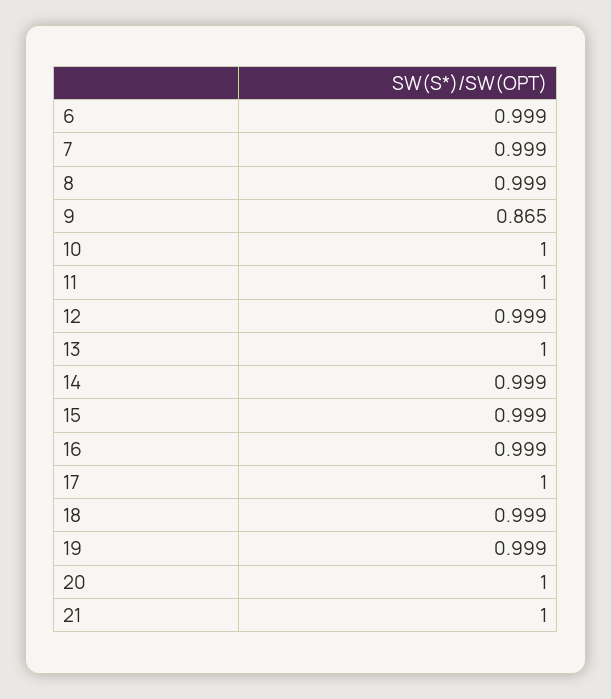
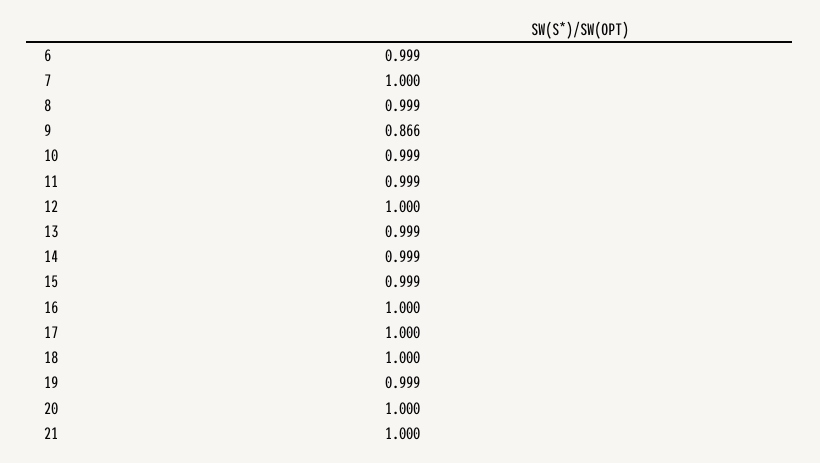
  {
    "6": 0.999,
-   "7": 0.999,
+   "7": 1,
    "8": 0.999,
-   "9": 0.865,
+   "9": 0.866,
-   "10": 1,
+   "10": 0.999,
-   "11": 1,
+   "11": 0.999,
-   "12": 0.999,
+   "12": 1,
-   "13": 1,
+   "13": 0.999,
    "14": 0.999,
    "15": 0.999,
-   "16": 0.999,
+   "16": 1,
    "17": 1,
-   "18": 0.999,
+   "18": 1,
    "19": 0.999,
    "20": 1,
    "21": 1
  }

